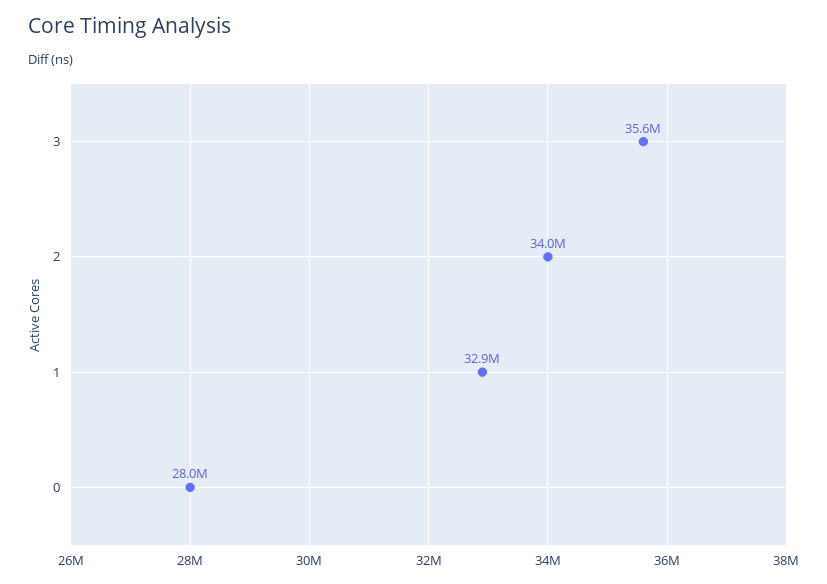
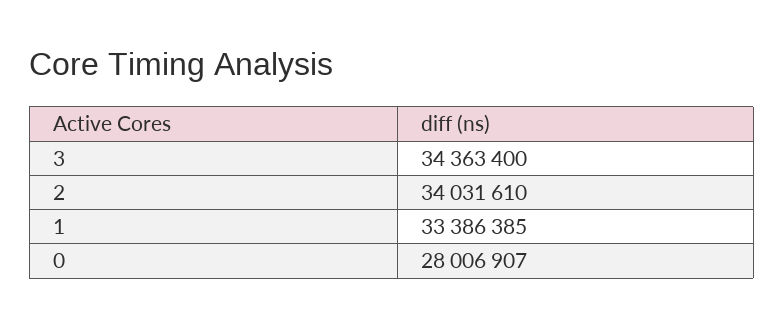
  {
-   "3": 35600000,
+   "3": 34363400,
    "2": 34031610,
-   "1": 32900000,
+   "1": 33386385,
    "0": 28006907
  }

